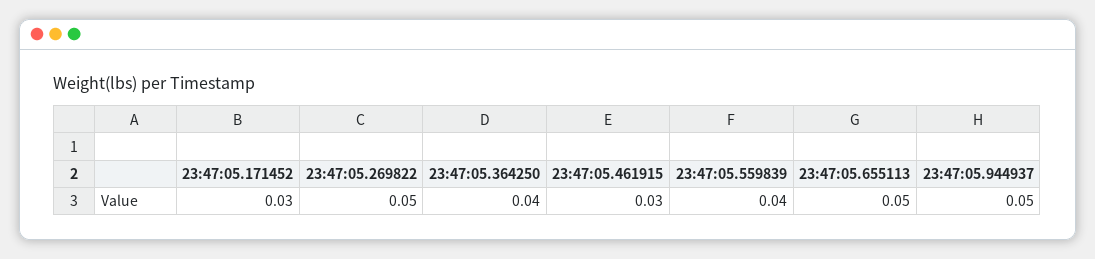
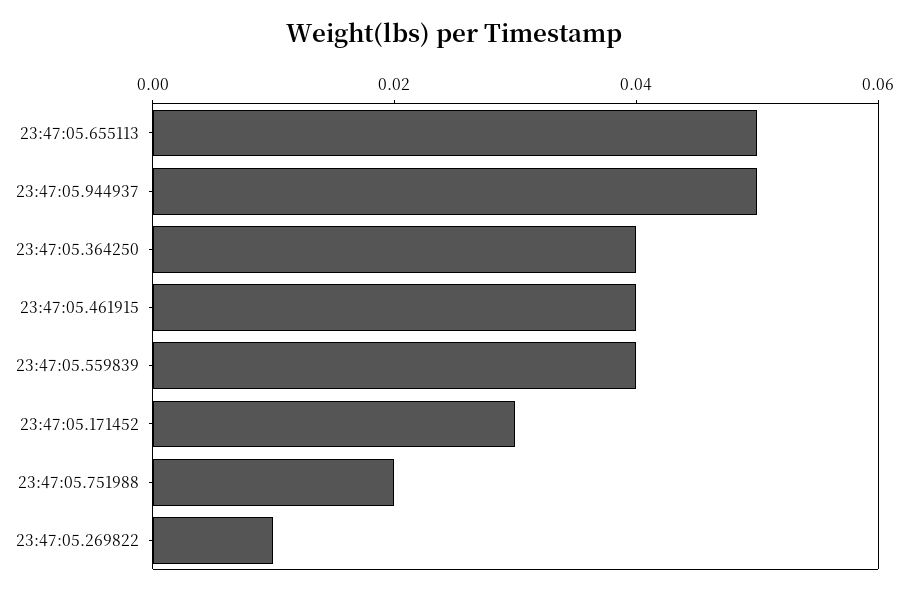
  {
    "23:47:05.171452": 0.03,
-   "23:47:05.269822": 0.05,
+   "23:47:05.269822": 0.01,
    "23:47:05.364250": 0.04,
-   "23:47:05.461915": 0.03,
+   "23:47:05.461915": 0.04,
    "23:47:05.559839": 0.04,
    "23:47:05.655113": 0.05,
-   "23:47:05.944937": 0.05
+   "23:47:05.944937": 0.05,
+   "23:47:05.751988": 0.02
  }

